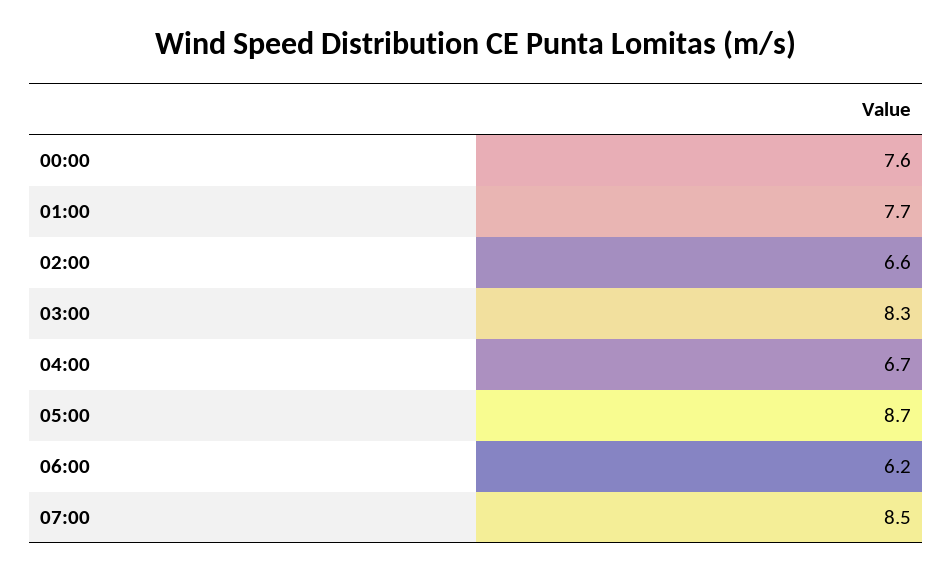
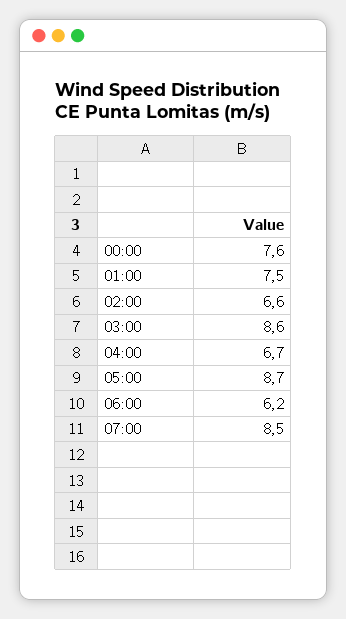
  {
    "00:00": 7.6,
-   "01:00": 7.7,
+   "01:00": 7.5,
    "02:00": 6.6,
-   "03:00": 8.3,
+   "03:00": 8.6,
    "04:00": 6.7,
    "05:00": 8.7,
    "06:00": 6.2,
    "07:00": 8.5
  }

